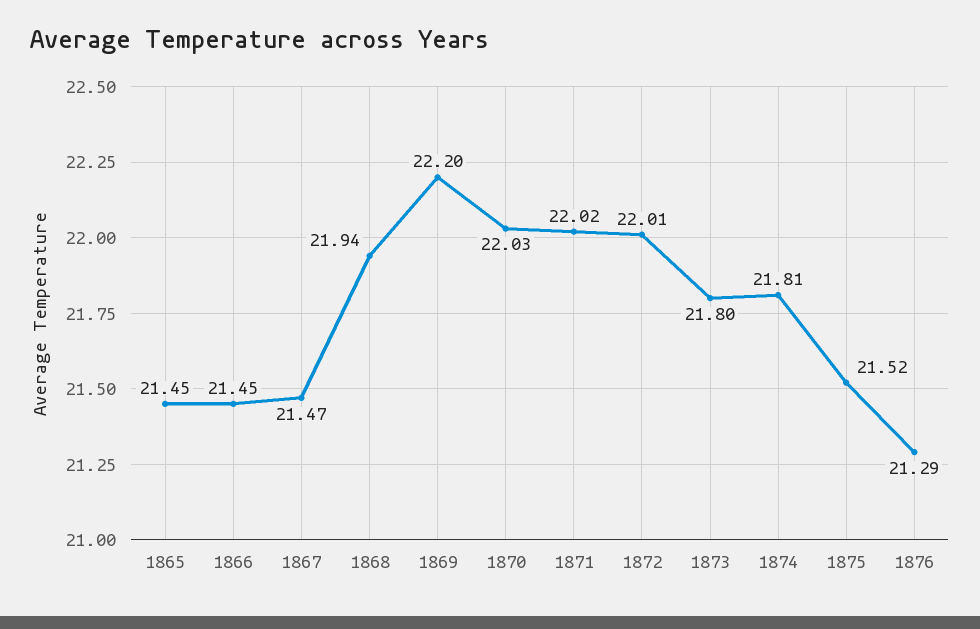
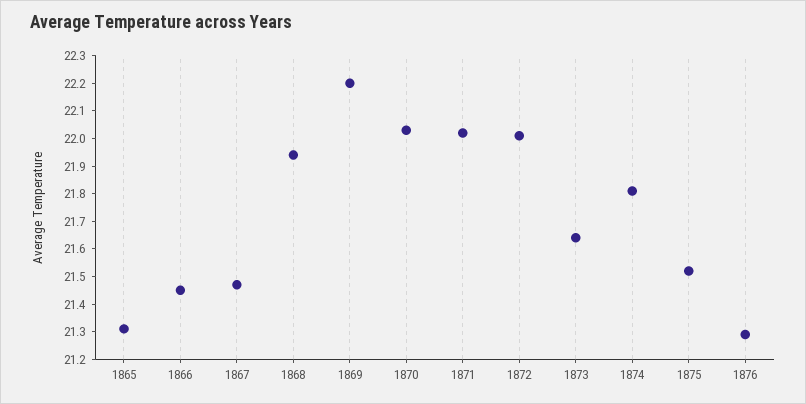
  {
-   "1865": 21.45,
+   "1865": 21.3,
    "1866": 21.45,
    "1867": 21.47,
    "1868": 21.94,
    "1869": 22.2,
    "1870": 22.03,
    "1871": 22.02,
    "1872": 22.01,
-   "1873": 21.8,
+   "1873": 21.65,
    "1874": 21.81,
    "1875": 21.52,
    "1876": 21.29
  }

